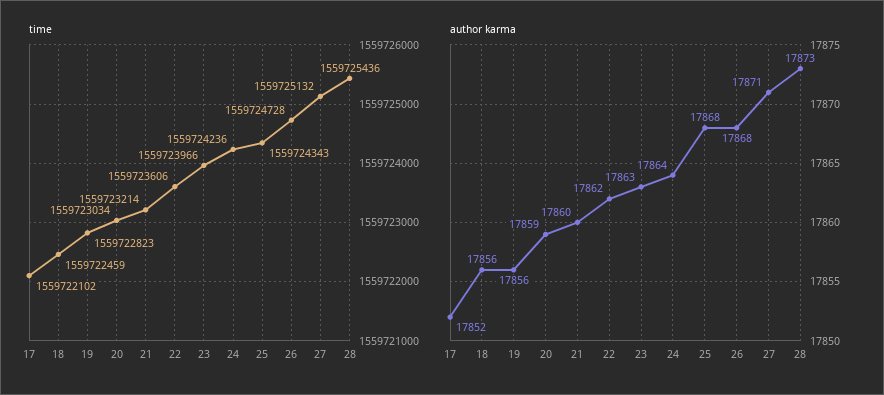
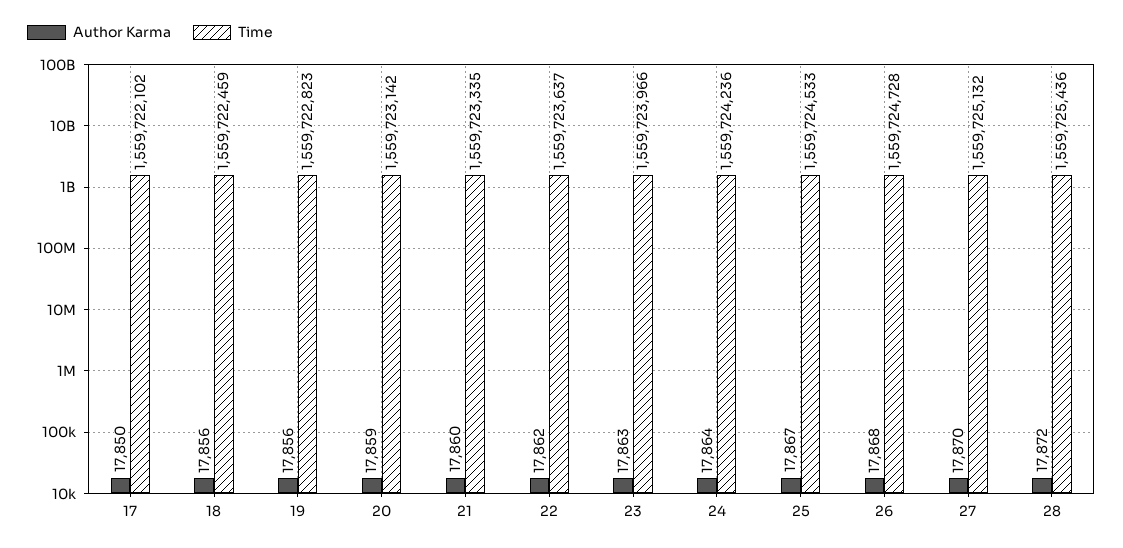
  {
    "time": {
      "17": 1559722102,
      "18": 1559722459,
      "19": 1559722823,
-     "20": 1559723034,
+     "20": 1559723142,
-     "21": 1559723214,
+     "21": 1559723335,
-     "22": 1559723606,
+     "22": 1559723637,
      "23": 1559723966,
      "24": 1559724236,
-     "25": 1559724343,
+     "25": 1559724533,
      "26": 1559724728,
      "27": 1559725132,
      "28": 1559725436
    },
    "author karma": {
-     "17": 17852,
+     "17": 17850,
      "18": 17856,
      "19": 17856,
      "20": 17859,
      "21": 17860,
      "22": 17862,
      "23": 17863,
      "24": 17864,
-     "25": 17868,
+     "25": 17867,
      "26": 17868,
-     "27": 17871,
+     "27": 17870,
-     "28": 17873
+     "28": 17872
    }
  }

